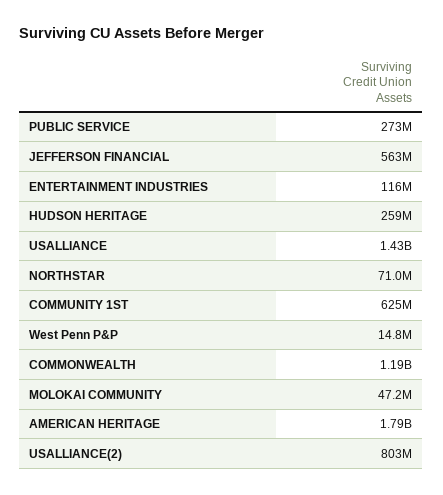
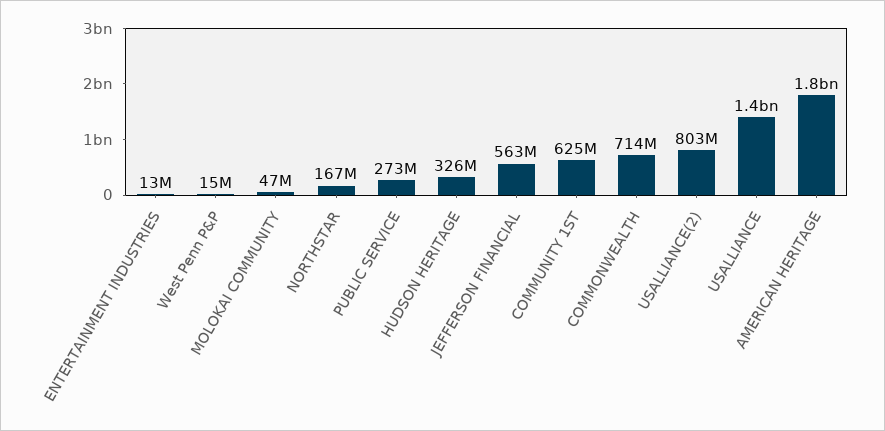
  {
    "PUBLIC SERVICE": 273000000,
    "JEFFERSON FINANCIAL": 563000000,
-   "ENTERTAINMENT INDUSTRIES": 116000000,
+   "ENTERTAINMENT INDUSTRIES": 13000000,
-   "HUDSON HERITAGE": 259000000,
+   "HUDSON HERITAGE": 326000000,
    "USALLIANCE": 1430000000,
-   "NORTHSTAR": 71000000,
+   "NORTHSTAR": 167000000,
    "COMMUNITY 1ST": 625000000,
    "West Penn P&P": 14800000,
-   "COMMONWEALTH": 1190000000,
+   "COMMONWEALTH": 714000000,
    "MOLOKAI COMMUNITY": 47200000,
    "AMERICAN HERITAGE": 1790000000,
    "USALLIANCE(2)": 803000000
  }

